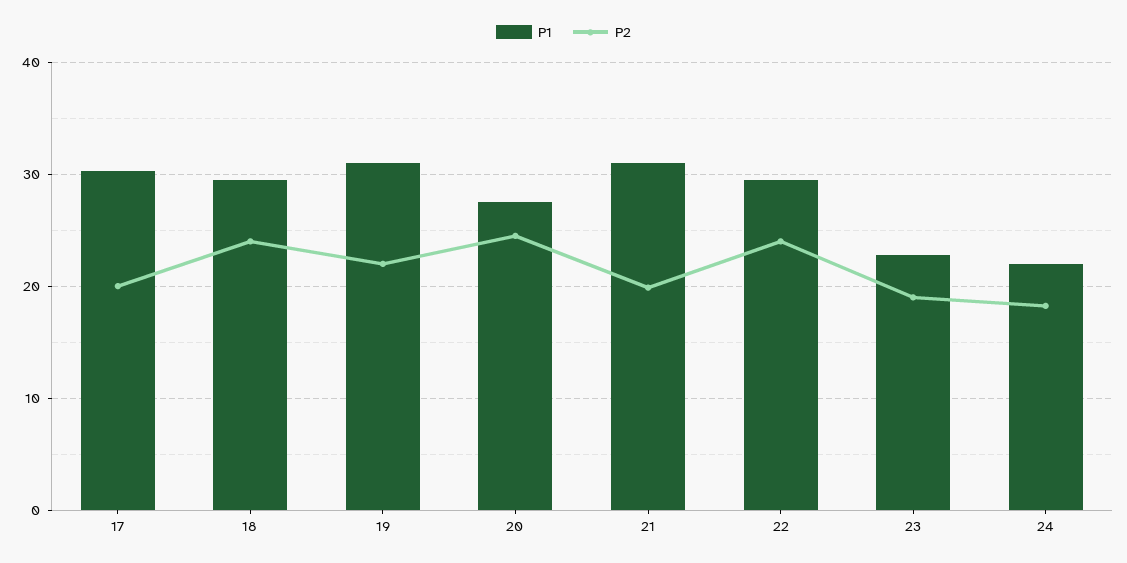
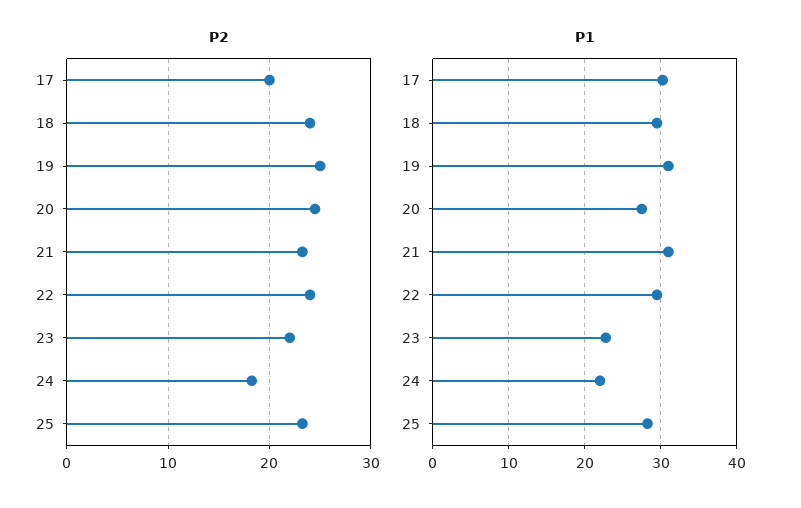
  {
    "P1": {
      "17": 30,
      "18": 30,
      "19": 31,
      "20": 28,
      "21": 31,
      "22": 30,
      "23": 23,
-     "24": 22
+     "24": 22,
+     "25": 28
    },
    "P2": {
      "17": 20,
      "18": 24,
-     "19": 22,
+     "19": 25,
      "20": 25,
-     "21": 20,
+     "21": 23,
      "22": 24,
-     "23": 19,
+     "23": 22,
-     "24": 18
+     "24": 18,
+     "25": 23
    }
  }

